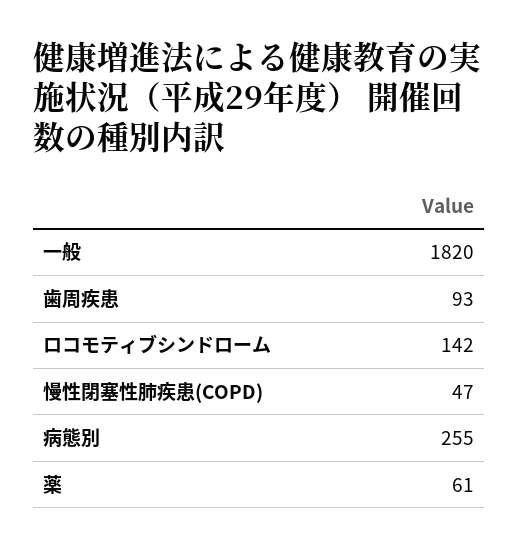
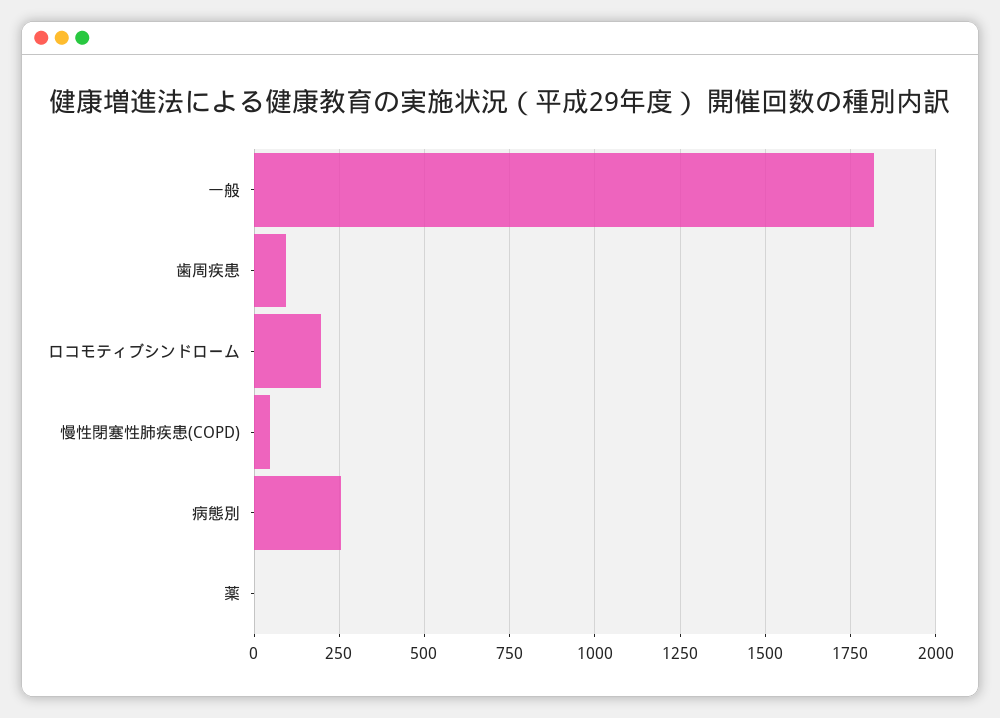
  {
    "一般": 1820,
    "歯周疾患": 93,
-   "ロコモティブシンドローム": 142,
+   "ロコモティブシンドローム": 200,
    "慢性閉塞性肺疾患(COPD)": 47,
    "病態別": 255,
-   "薬": 61
+   "薬": 0
  }

